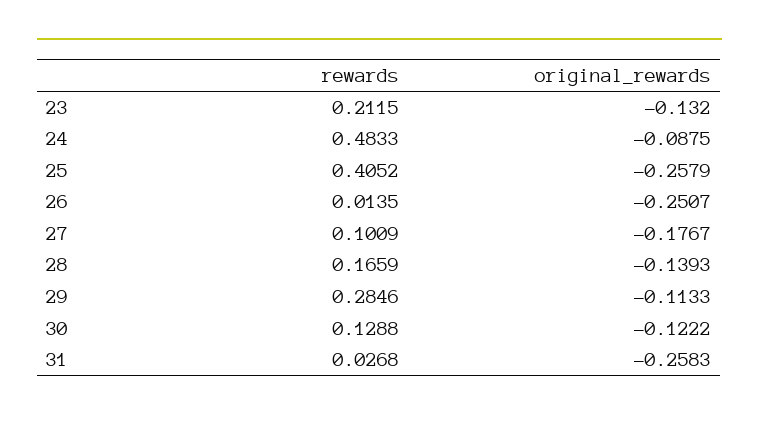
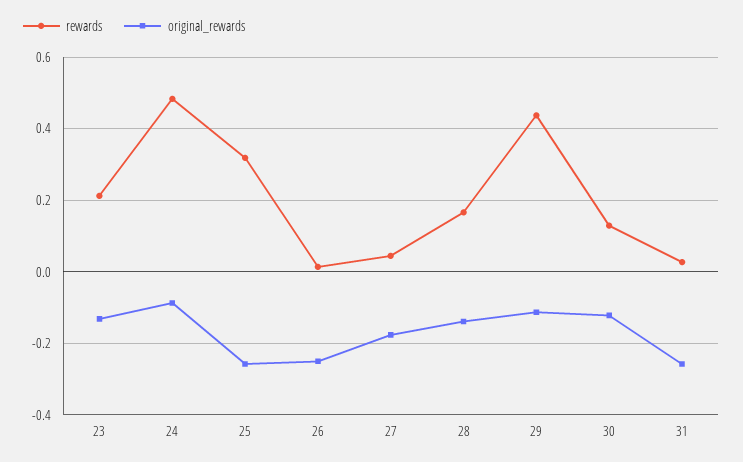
  {
    "rewards": {
      "23": 0.2115,
      "24": 0.4833,
-     "25": 0.4052,
+     "25": 0.32,
      "26": 0.0135,
-     "27": 0.1009,
+     "27": 0.04,
      "28": 0.1659,
-     "29": 0.2846,
+     "29": 0.44,
      "30": 0.1288,
      "31": 0.0268
    },
    "original_rewards": {
      "23": -0.132,
      "24": -0.0875,
      "25": -0.2579,
      "26": -0.2507,
      "27": -0.1767,
      "28": -0.1393,
      "29": -0.1133,
      "30": -0.1222,
      "31": -0.2583
    }
  }

